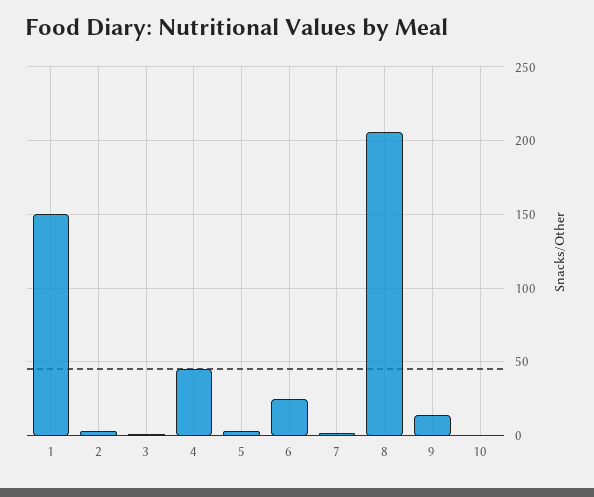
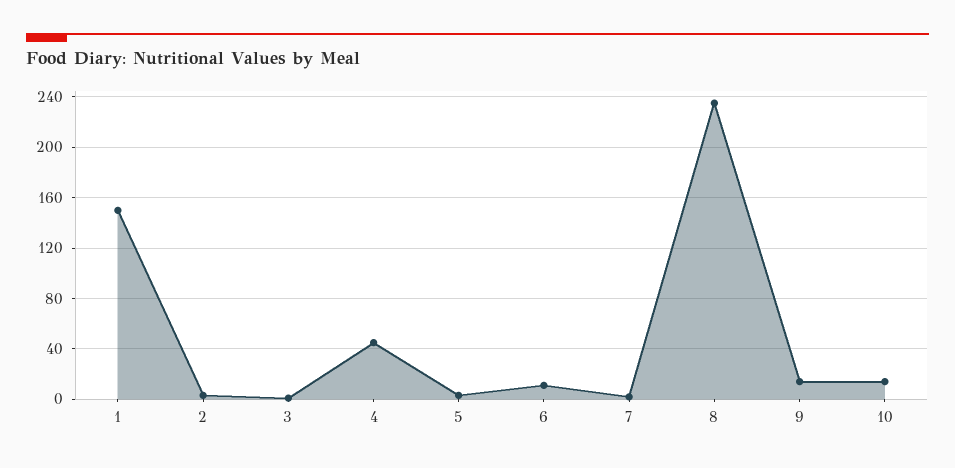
  {
    "1": 150,
    "2": 5,
    "3": 0,
    "4": 45,
    "5": 5,
-   "6": 25,
+   "6": 10,
    "7": 0,
-   "8": 205,
+   "8": 235,
    "9": 15,
-   "10": 0
+   "10": 15
  }

